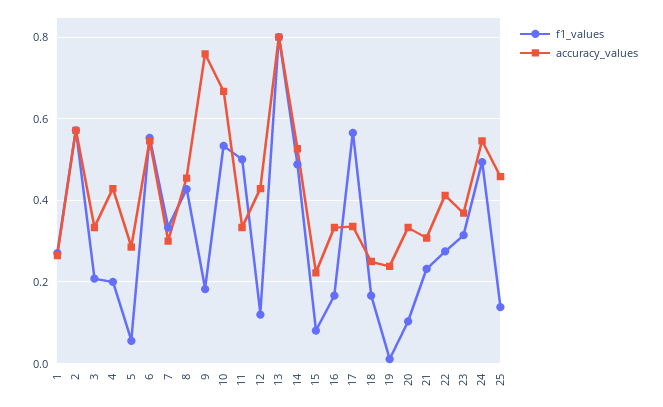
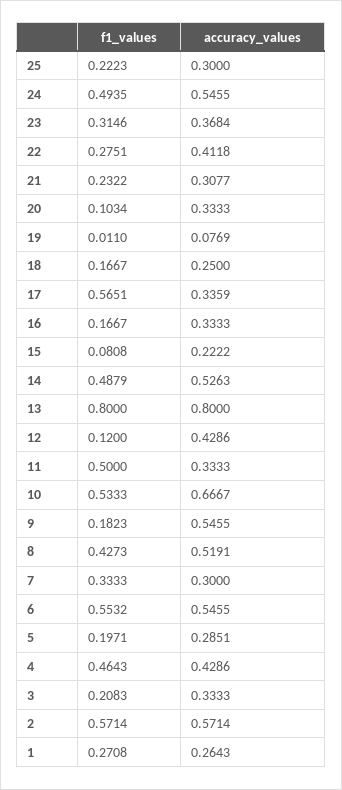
  {
    "f1_values": {
      "1": 0.2708,
      "2": 0.5714,
      "3": 0.2083,
-     "4": 0.2,
+     "4": 0.4643,
-     "5": 0.06,
+     "5": 0.1971,
      "6": 0.5532,
      "7": 0.3333,
      "8": 0.4273,
      "9": 0.1823,
      "10": 0.5333,
      "11": 0.5,
      "12": 0.12,
      "13": 0.8,
      "14": 0.4879,
      "15": 0.0808,
      "16": 0.1667,
      "17": 0.5651,
      "18": 0.1667,
      "19": 0.011,
      "20": 0.1034,
      "21": 0.2322,
      "22": 0.2751,
      "23": 0.3146,
      "24": 0.4935,
-     "25": 0.14
+     "25": 0.2223
    },
    "accuracy_values": {
      "1": 0.2643,
      "2": 0.5714,
      "3": 0.3333,
      "4": 0.4286,
      "5": 0.2851,
      "6": 0.5455,
      "7": 0.3,
-     "8": 0.46,
+     "8": 0.5191,
-     "9": 0.76,
+     "9": 0.5455,
      "10": 0.6667,
      "11": 0.3333,
      "12": 0.4286,
      "13": 0.8,
      "14": 0.5263,
      "15": 0.2222,
      "16": 0.3333,
      "17": 0.3359,
      "18": 0.25,
-     "19": 0.24,
+     "19": 0.0769,
      "20": 0.3333,
      "21": 0.3077,
      "22": 0.4118,
      "23": 0.3684,
      "24": 0.5455,
-     "25": 0.46
+     "25": 0.3
    }
  }

